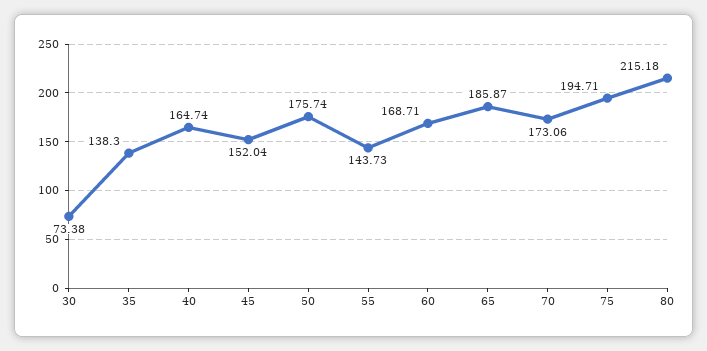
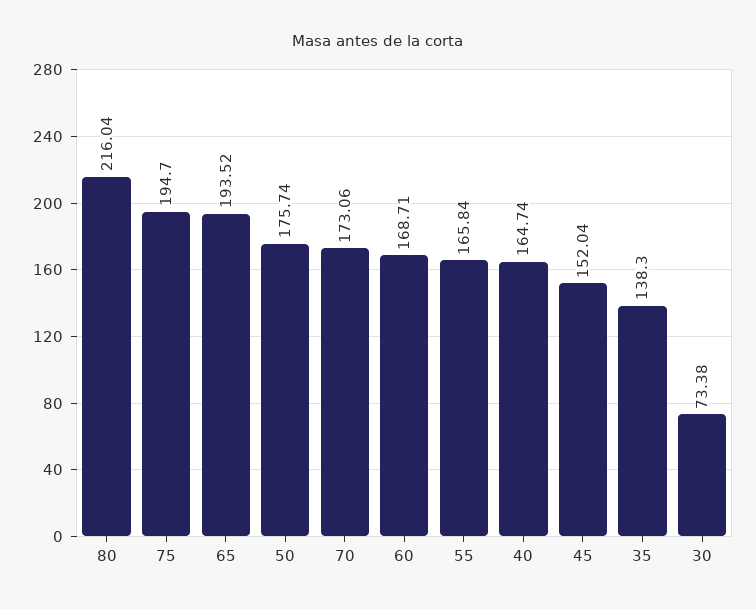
  {
    "30": 73.38,
    "35": 138.3,
    "40": 164.74,
    "45": 152.04,
    "50": 175.74,
-   "55": 143.73,
+   "55": 165.84,
    "60": 168.71,
-   "65": 185.87,
+   "65": 193.52,
    "70": 173.06,
-   "75": 194.71,
+   "75": 194.7,
-   "80": 215.18
+   "80": 216.04
  }

